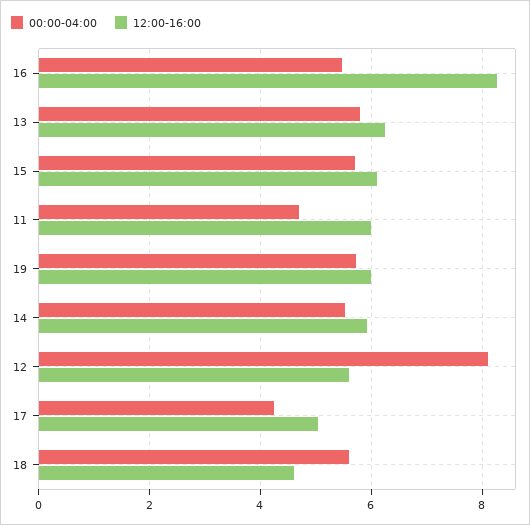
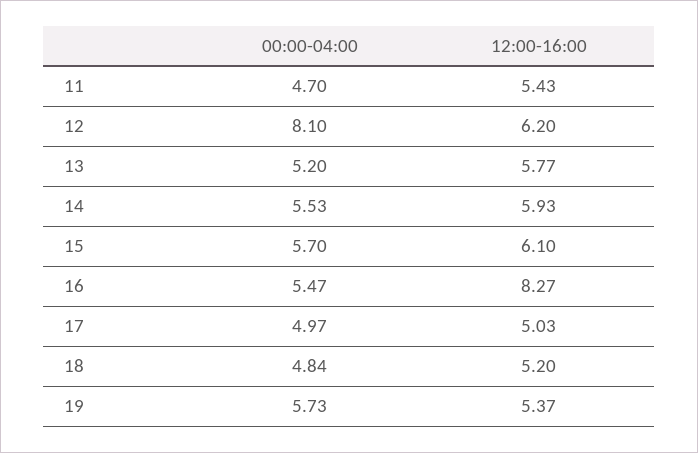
  {
    "00:00-04:00": {
      "16": 5.47,
-     "13": 5.8,
+     "13": 5.2,
      "15": 5.7,
      "11": 4.7,
      "19": 5.73,
      "14": 5.53,
      "12": 8.1,
-     "17": 4.2,
+     "17": 4.97,
-     "18": 5.6
+     "18": 4.84
    },
    "12:00-16:00": {
      "16": 8.27,
-     "13": 6.2,
+     "13": 5.77,
      "15": 6.1,
-     "11": 6,
+     "11": 5.43,
-     "19": 6,
+     "19": 5.37,
      "14": 5.93,
-     "12": 5.6,
+     "12": 6.2,
      "17": 5.03,
-     "18": 4.6
+     "18": 5.2
    }
  }

